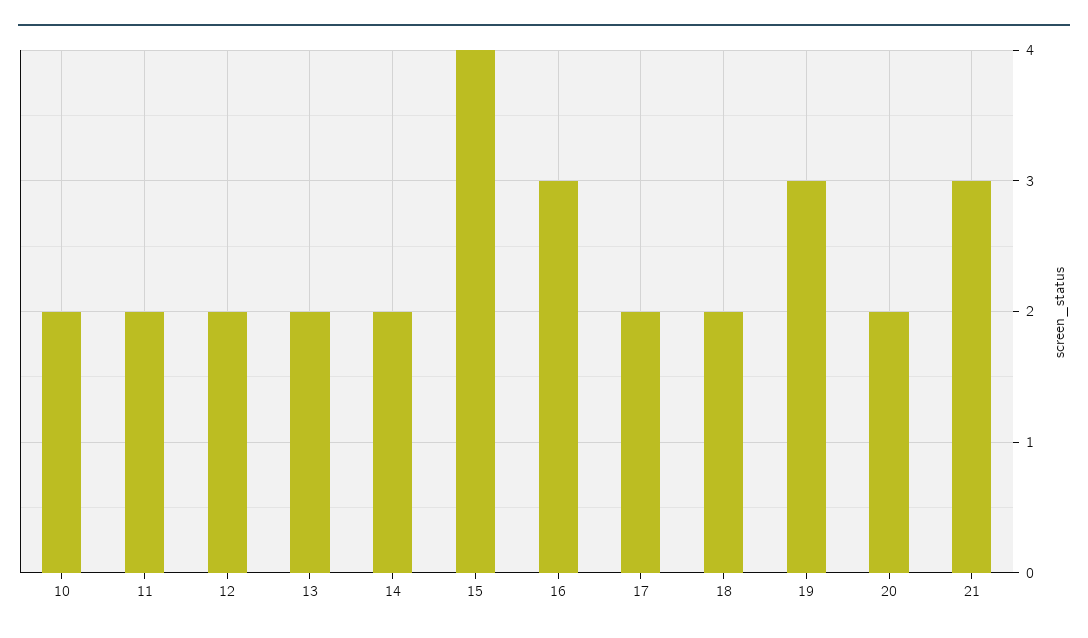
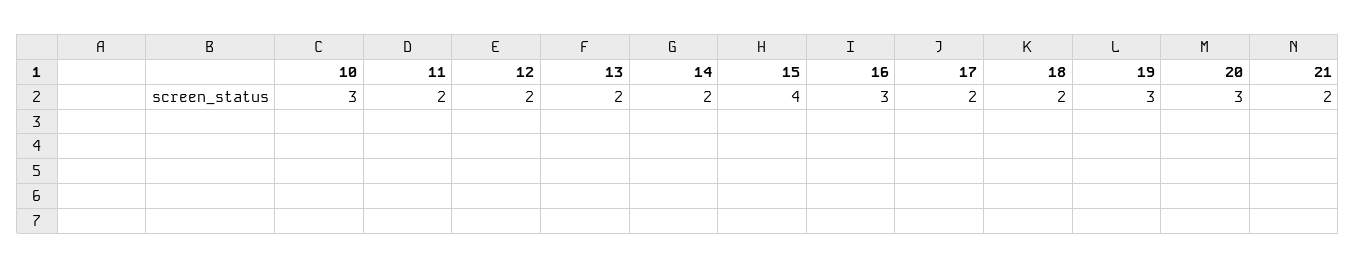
  {
-   "10": 2,
+   "10": 3,
    "11": 2,
    "12": 2,
    "13": 2,
    "14": 2,
    "15": 4,
    "16": 3,
    "17": 2,
    "18": 2,
    "19": 3,
-   "20": 2,
+   "20": 3,
-   "21": 3
+   "21": 2
  }

